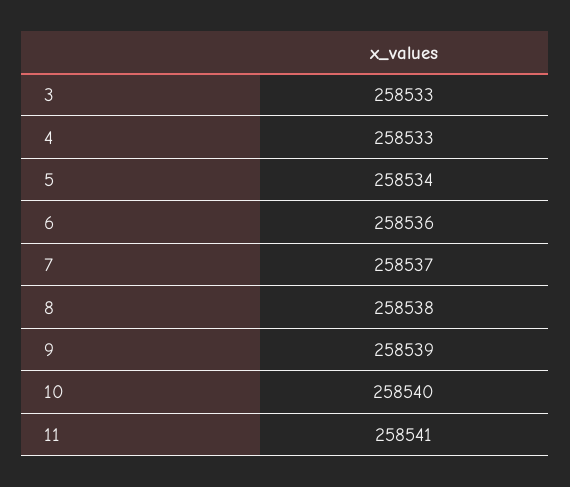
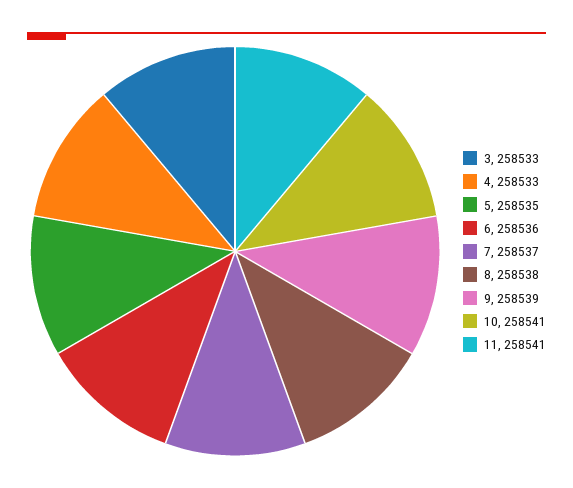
  {
    "3": 258533,
    "4": 258533,
-   "5": 258534,
+   "5": 258535,
    "6": 258536,
    "7": 258537,
    "8": 258538,
    "9": 258539,
-   "10": 258540,
+   "10": 258541,
    "11": 258541
  }

